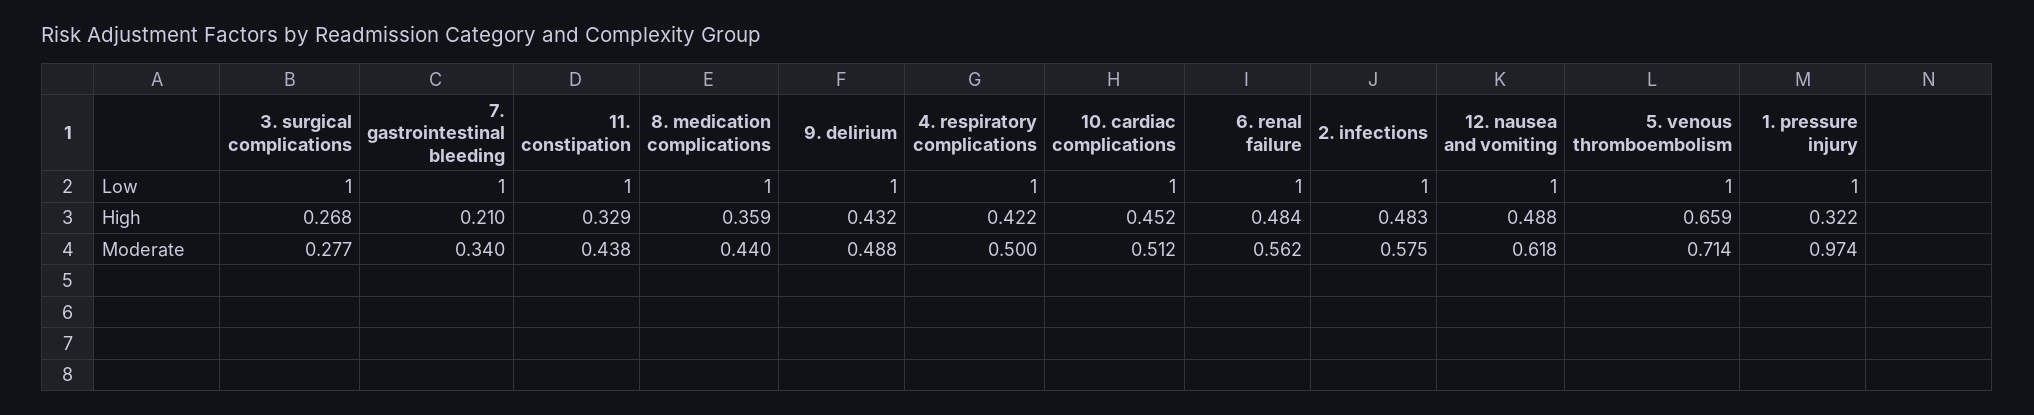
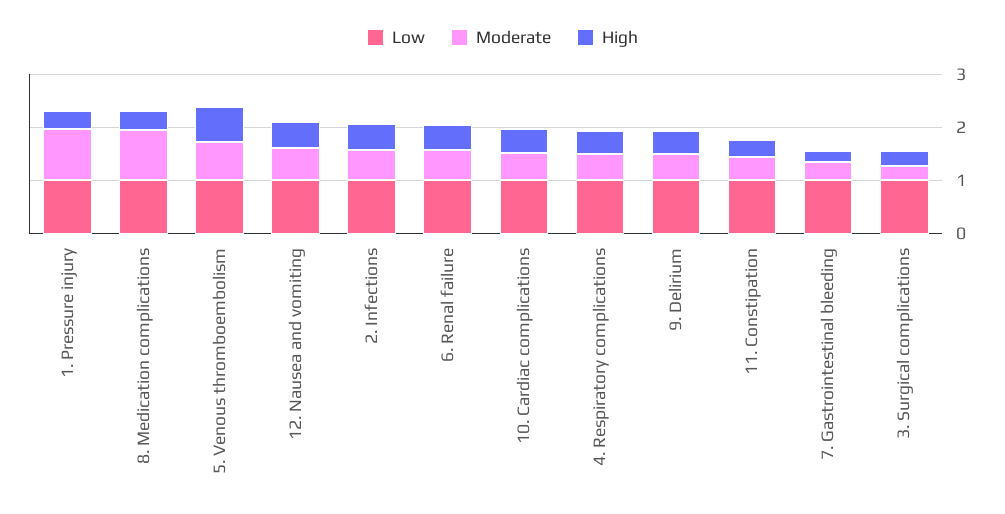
  {
    "Low": {
      "3. surgical complications": 1,
      "7. gastrointestinal bleeding": 1,
      "11. constipation": 1,
      "8. medication complications": 1,
      "9. delirium": 1,
      "4. respiratory complications": 1,
      "10. cardiac complications": 1,
      "6. renal failure": 1,
      "2. infections": 1,
      "12. nausea and vomiting": 1,
      "5. venous thromboembolism": 1,
      "1. pressure injury": 1
    },
    "High": {
      "3. surgical complications": 0.268,
      "7. gastrointestinal bleeding": 0.21,
      "11. constipation": 0.329,
      "8. medication complications": 0.359,
      "9. delirium": 0.432,
      "4. respiratory complications": 0.422,
      "10. cardiac complications": 0.452,
      "6. renal failure": 0.484,
      "2. infections": 0.483,
      "12. nausea and vomiting": 0.488,
      "5. venous thromboembolism": 0.659,
      "1. pressure injury": 0.322
    },
    "Moderate": {
      "3. surgical complications": 0.277,
      "7. gastrointestinal bleeding": 0.34,
      "11. constipation": 0.438,
-     "8. medication complications": 0.44,
+     "8. medication complications": 1,
      "9. delirium": 0.488,
      "4. respiratory complications": 0.5,
      "10. cardiac complications": 0.512,
      "6. renal failure": 0.562,
      "2. infections": 0.575,
      "12. nausea and vomiting": 0.618,
      "5. venous thromboembolism": 0.714,
      "1. pressure injury": 0.974
    }
  }

